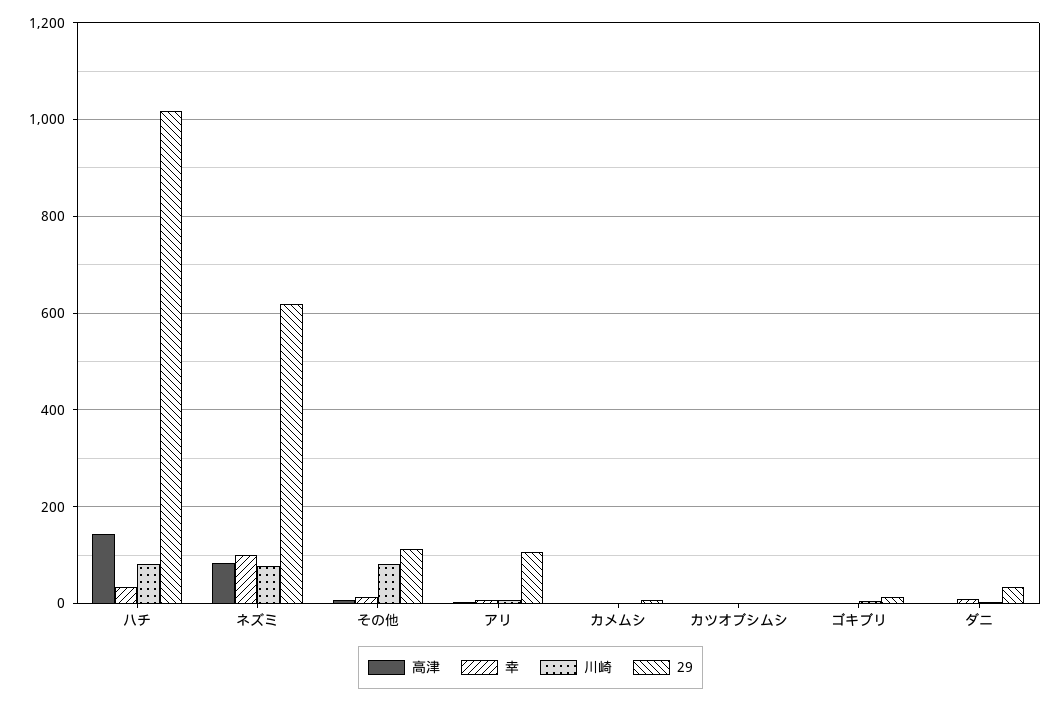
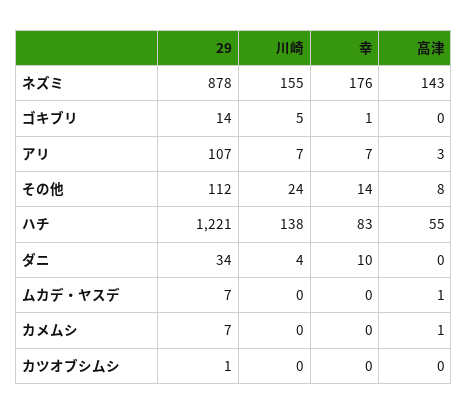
  {
    "高津": {
-     "ハチ": 140,
+     "ハチ": 55,
-     "ネズミ": 80,
+     "ネズミ": 143,
      "その他": 8,
      "アリ": 3,
      "カメムシ": 1,
      "カツオブシムシ": 0,
      "ゴキブリ": 0,
-     "ダニ": 0
+     "ダニ": 0,
+     "ムカデ・ヤスデ": 1
    },
    "幸": {
-     "ハチ": 40,
+     "ハチ": 83,
-     "ネズミ": 100,
+     "ネズミ": 176,
      "その他": 14,
      "アリ": 7,
      "カメムシ": 0,
      "カツオブシムシ": 0,
      "ゴキブリ": 1,
-     "ダニ": 10
+     "ダニ": 10,
+     "ムカデ・ヤスデ": 0
    },
    "川崎": {
-     "ハチ": 80,
+     "ハチ": 138,
-     "ネズミ": 80,
+     "ネズミ": 155,
-     "その他": 80,
+     "その他": 24,
      "アリ": 7,
      "カメムシ": 0,
      "カツオブシムシ": 0,
      "ゴキブリ": 5,
-     "ダニ": 4
+     "ダニ": 4,
+     "ムカデ・ヤスデ": 0
    },
    "29": {
-     "ハチ": 1020,
+     "ハチ": 1221,
-     "ネズミ": 620,
+     "ネズミ": 878,
      "その他": 112,
      "アリ": 107,
      "カメムシ": 7,
      "カツオブシムシ": 1,
      "ゴキブリ": 14,
-     "ダニ": 34
+     "ダニ": 34,
+     "ムカデ・ヤスデ": 7
    }
  }

